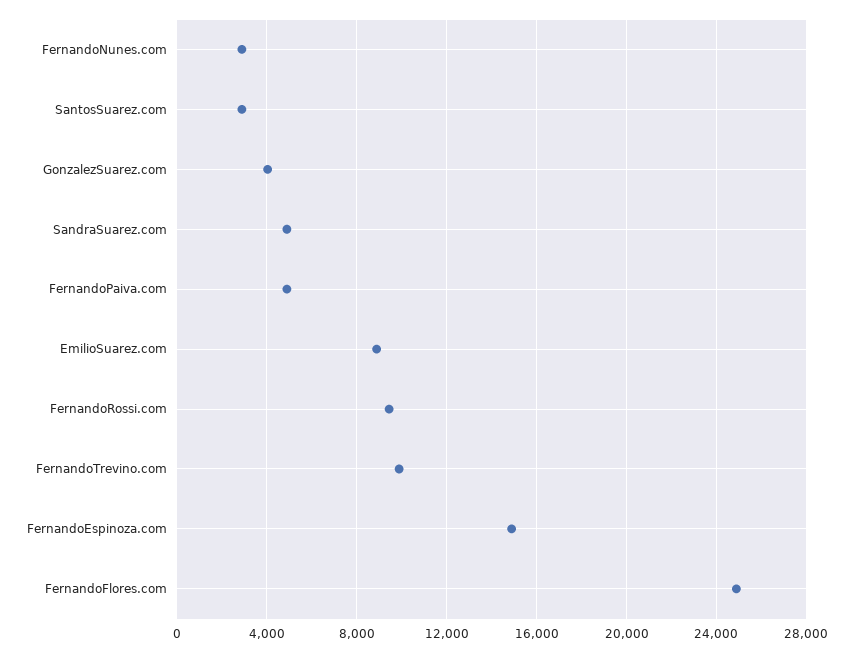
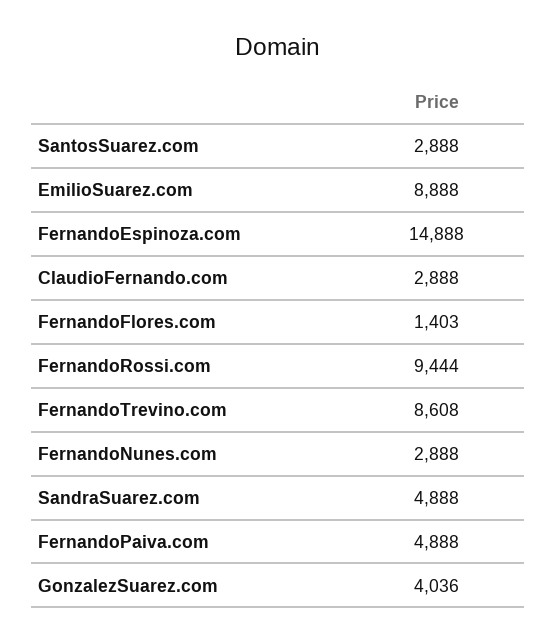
  {
    "FernandoNunes.com": 2888,
    "SantosSuarez.com": 2888,
    "GonzalezSuarez.com": 4036,
    "SandraSuarez.com": 4888,
    "FernandoPaiva.com": 4888,
    "EmilioSuarez.com": 8888,
    "FernandoRossi.com": 9444,
-   "FernandoTrevino.com": 10000,
+   "FernandoTrevino.com": 8608,
    "FernandoEspinoza.com": 14888,
-   "FernandoFlores.com": 25000
+   "FernandoFlores.com": 1403,
+   "ClaudioFernando.com": 2888
  }

